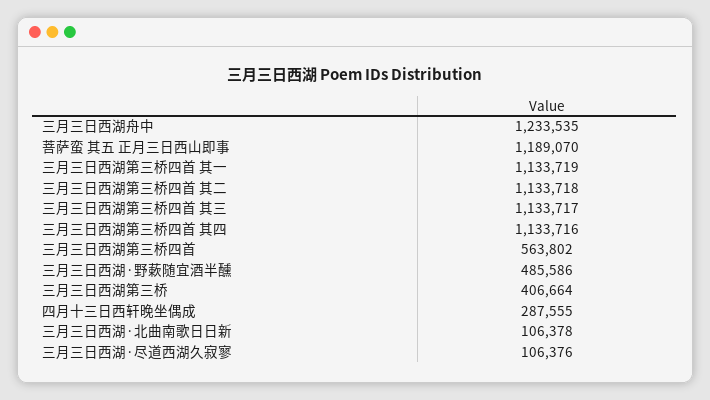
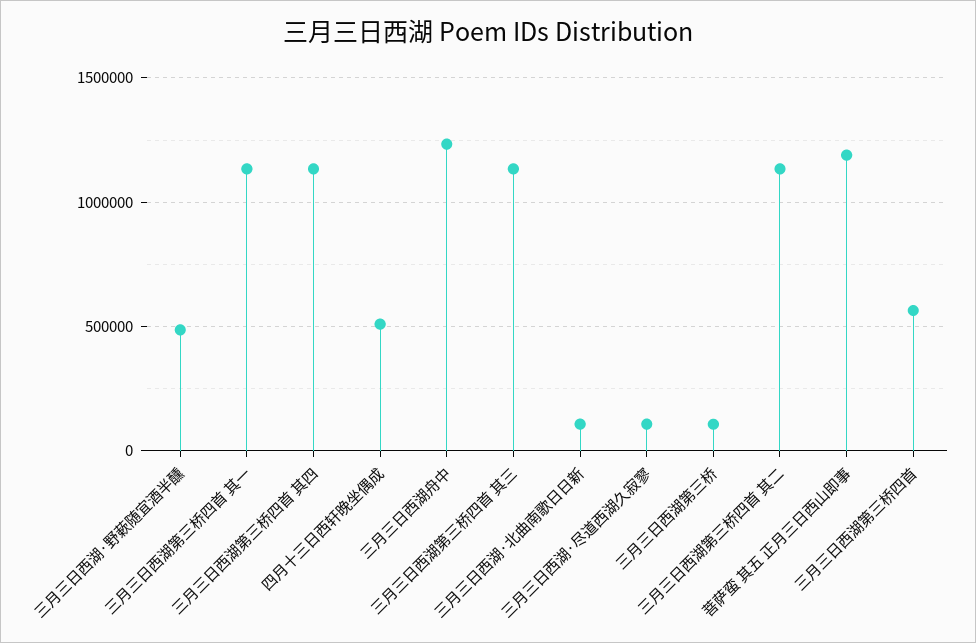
  {
    "三月三日西湖舟中": 1233535,
    "菩萨蛮 其五 正月三日西山即事": 1189070,
    "三月三日西湖第三桥四首 其一": 1133719,
    "三月三日西湖第三桥四首 其二": 1133718,
    "三月三日西湖第三桥四首 其三": 1133717,
    "三月三日西湖第三桥四首 其四": 1133716,
    "三月三日西湖第三桥四首": 563802,
    "三月三日西湖·野蔌随宜酒半醺": 485586,
-   "三月三日西湖第三桥": 406664,
+   "三月三日西湖第三桥": 100000,
-   "四月十三日西轩晚坐偶成": 287555,
+   "四月十三日西轩晚坐偶成": 500000,
    "三月三日西湖·北曲南歌日日新": 106378,
    "三月三日西湖·尽道西湖久寂寥": 106376
  }

